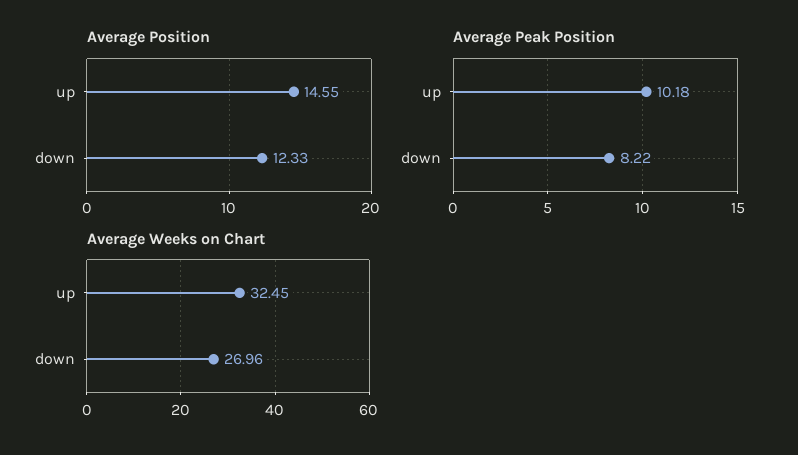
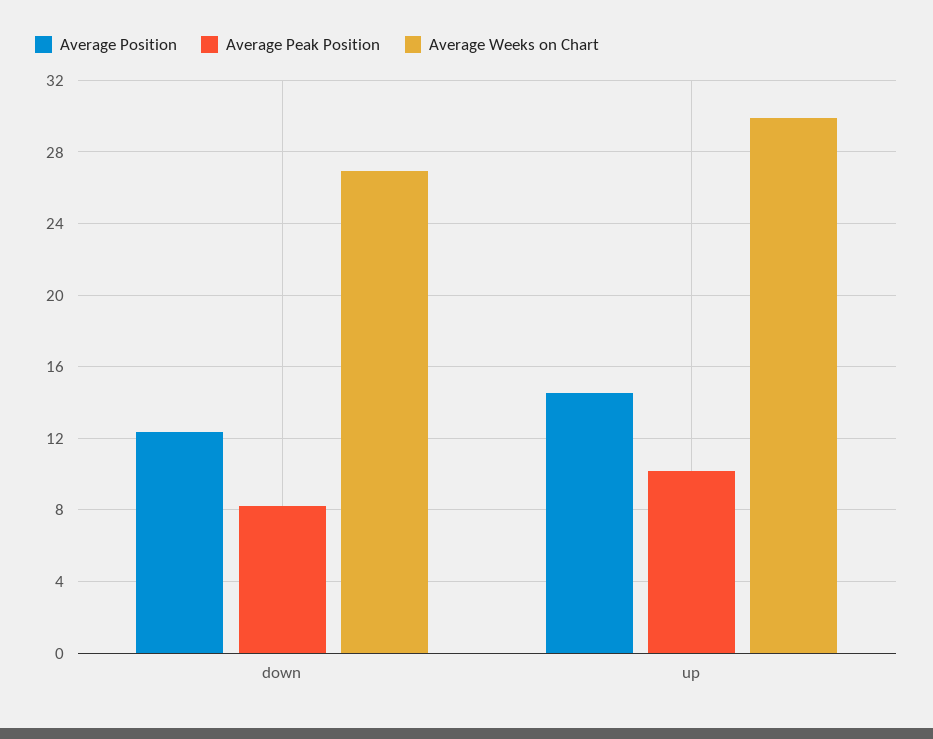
  {
    "Average Position": {
      "up": 14.55,
      "down": 12.33
    },
    "Average Peak Position": {
      "up": 10.18,
      "down": 8.22
    },
    "Average Weeks on Chart": {
-     "up": 32.45,
+     "up": 30,
      "down": 26.96
    }
  }

